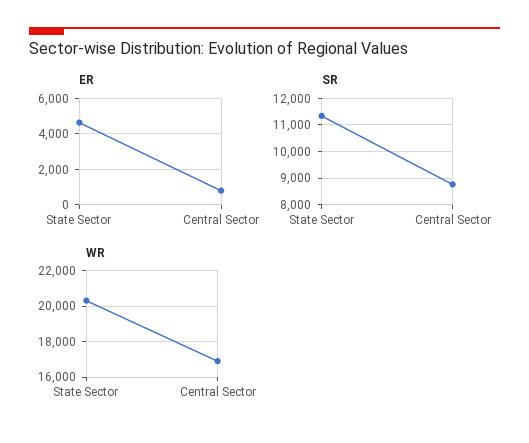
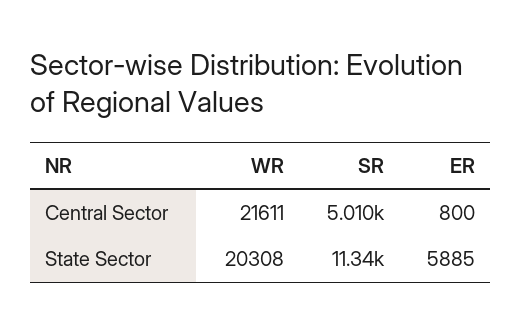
  {
    "ER": {
-     "State Sector": 4500,
+     "State Sector": 5885,
      "Central Sector": 800
    },
    "SR": {
      "State Sector": 11340,
-     "Central Sector": 8750
+     "Central Sector": 5010
    },
    "WR": {
      "State Sector": 20308,
-     "Central Sector": 17000
+     "Central Sector": 21611
    }
  }

